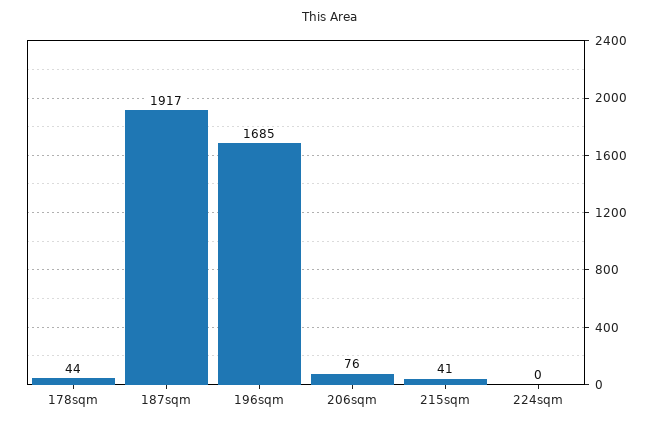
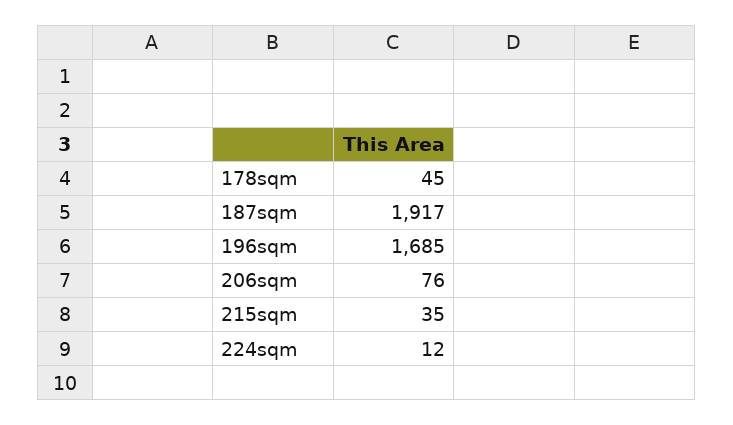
  {
-   "178sqm": 44,
+   "178sqm": 45,
    "187sqm": 1917,
    "196sqm": 1685,
    "206sqm": 76,
-   "215sqm": 41,
+   "215sqm": 35,
-   "224sqm": 0
+   "224sqm": 12
  }

